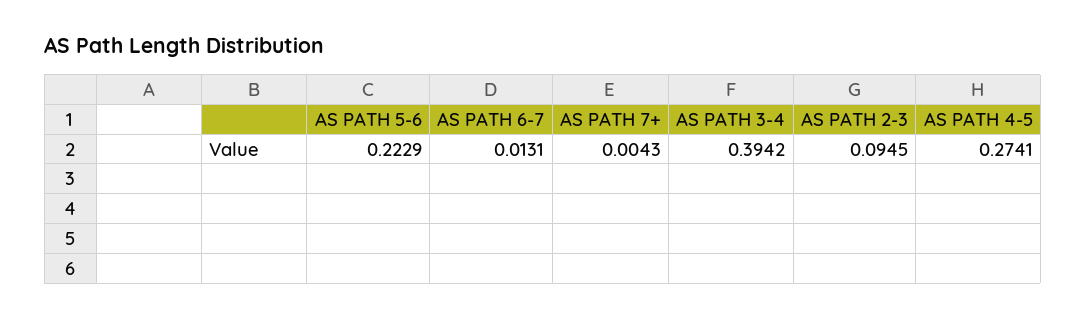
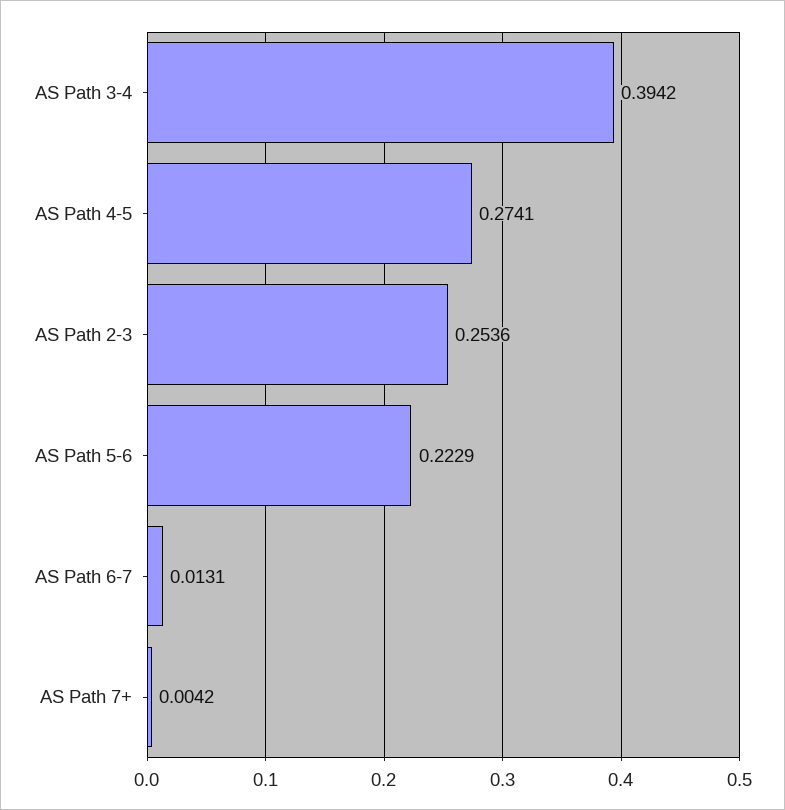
  {
    "AS PATH 5-6": 0.2229,
    "AS PATH 6-7": 0.0131,
-   "AS PATH 7+": 0.0043,
+   "AS PATH 7+": 0.0042,
    "AS PATH 3-4": 0.3942,
-   "AS PATH 2-3": 0.0945,
+   "AS PATH 2-3": 0.2536,
    "AS PATH 4-5": 0.2741
  }

